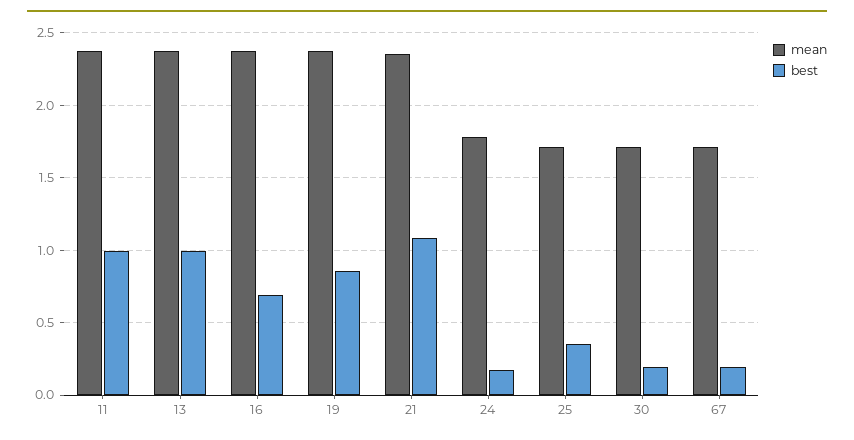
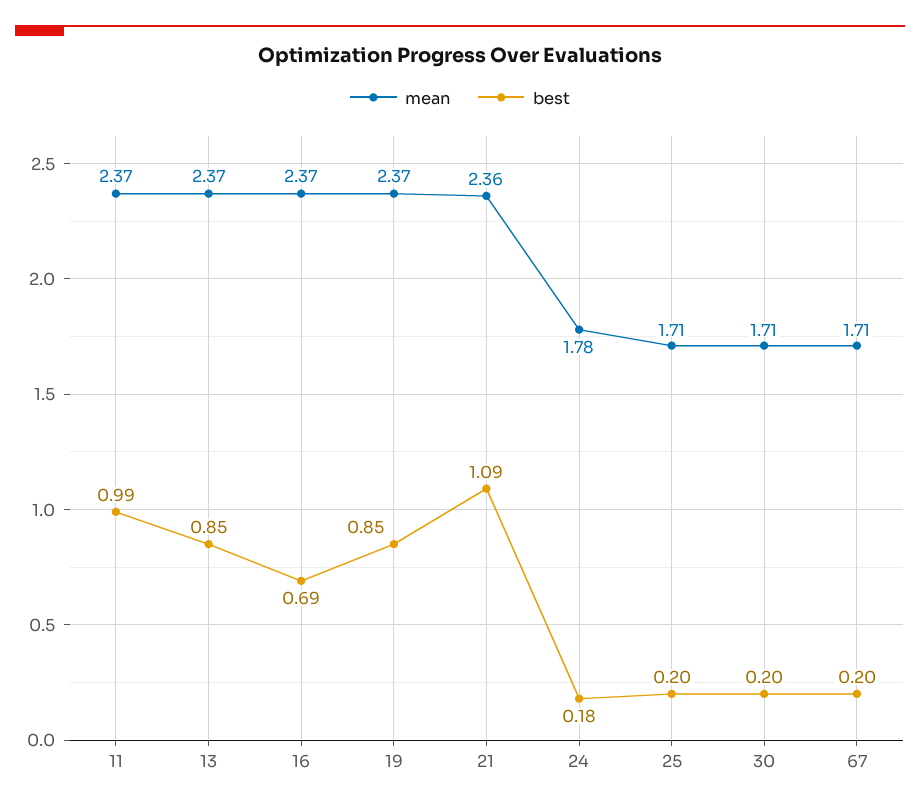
  {
    "mean": {
      "11": 2.37,
      "13": 2.37,
      "16": 2.37,
      "19": 2.37,
      "21": 2.36,
      "24": 1.78,
      "25": 1.71,
      "30": 1.71,
      "67": 1.71
    },
    "best": {
      "11": 0.99,
-     "13": 1,
+     "13": 0.85,
      "16": 0.69,
      "19": 0.85,
      "21": 1.09,
      "24": 0.18,
-     "25": 0.35,
+     "25": 0.2,
      "30": 0.2,
      "67": 0.2
    }
  }

